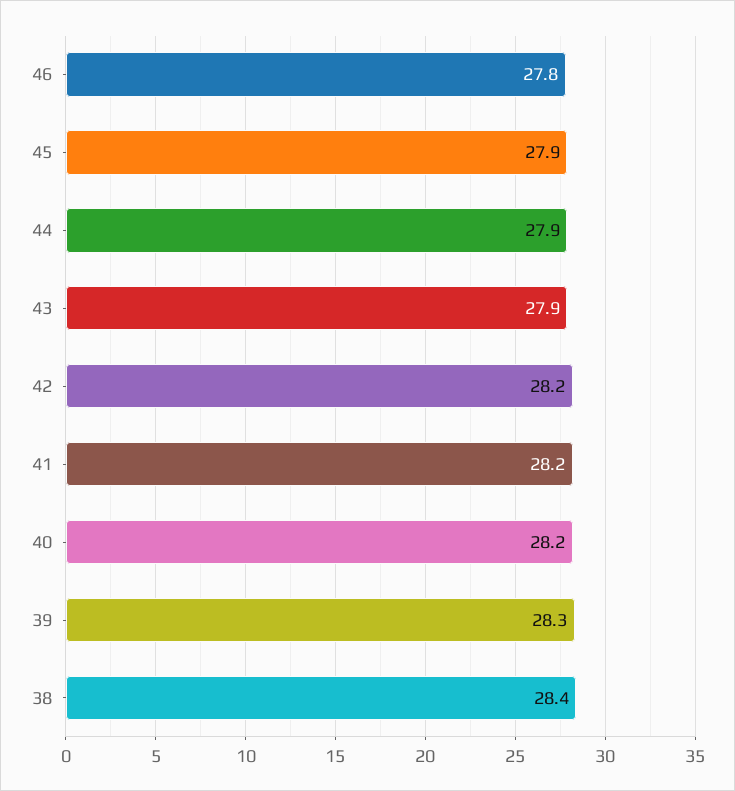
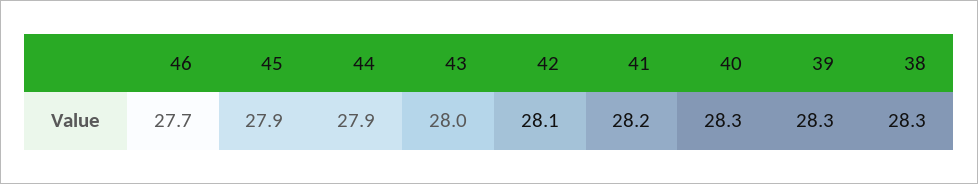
  {
-   "46": 27.8,
+   "46": 27.7,
    "45": 27.9,
    "44": 27.9,
-   "43": 27.9,
+   "43": 28,
-   "42": 28.2,
+   "42": 28.1,
    "41": 28.2,
-   "40": 28.2,
+   "40": 28.3,
    "39": 28.3,
-   "38": 28.4
+   "38": 28.3
  }

